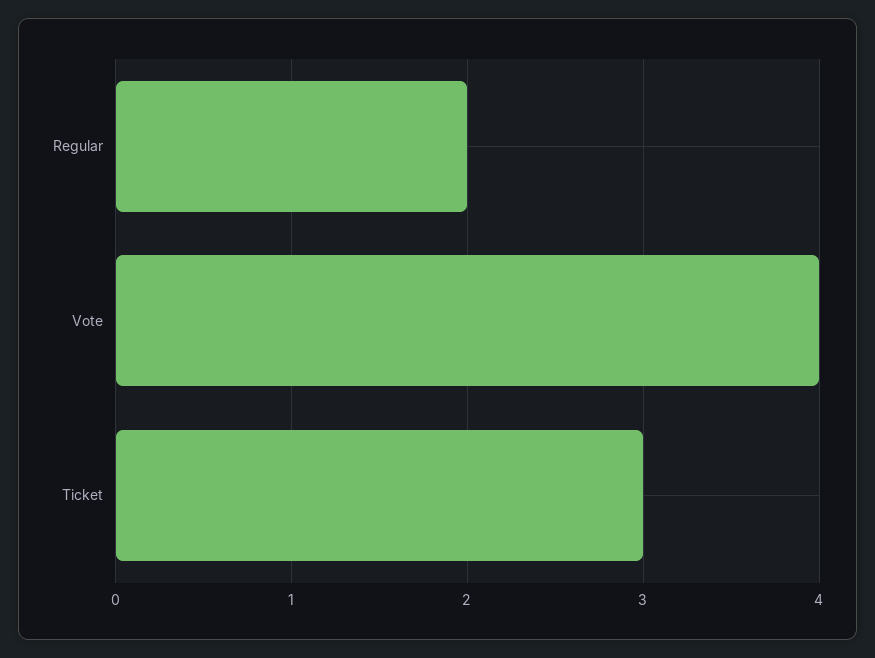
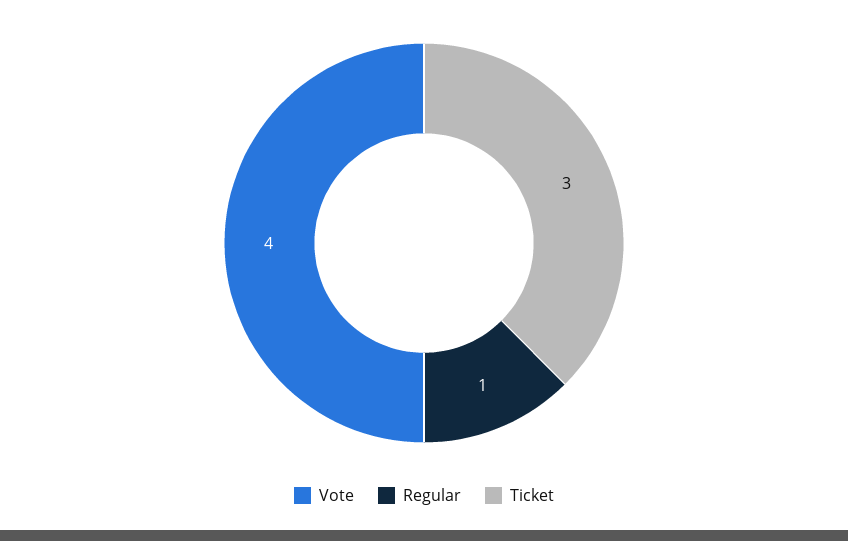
  {
-   "Regular": 2,
+   "Regular": 1,
    "Vote": 4,
    "Ticket": 3
  }

